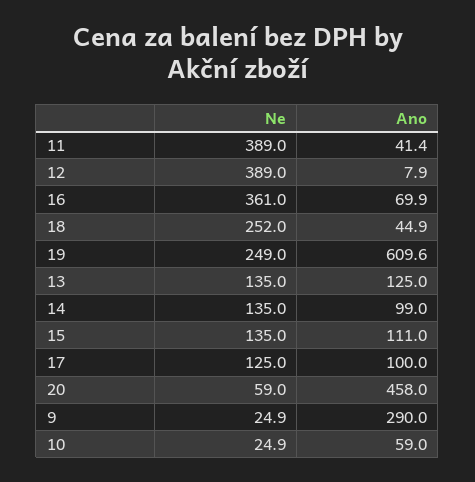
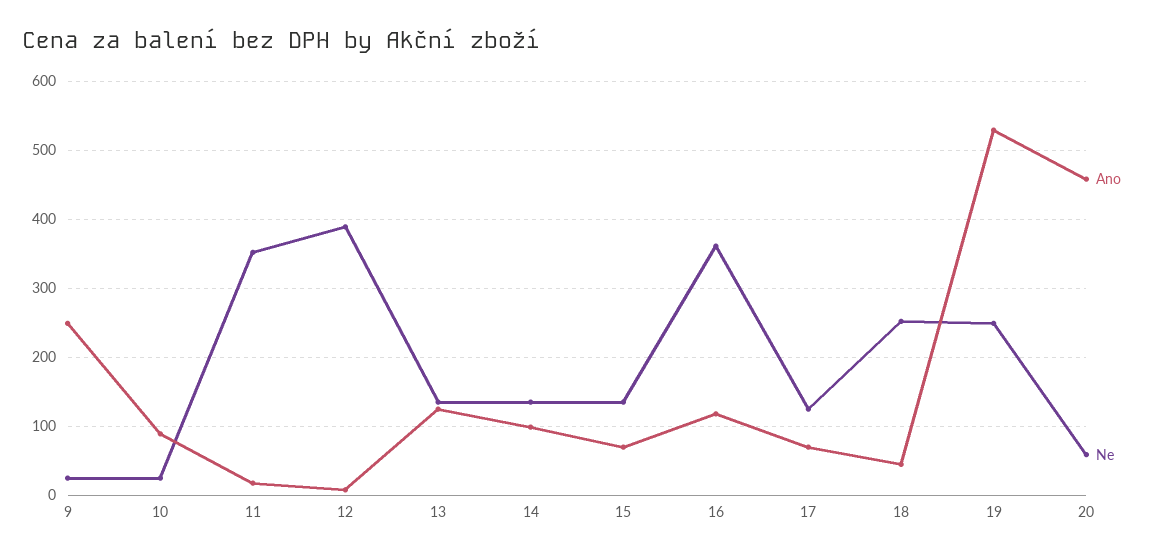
  {
    "Ne": {
-     "11": 389,
+     "11": 350,
      "12": 389,
      "16": 361,
      "18": 252,
      "19": 249,
      "13": 135,
      "14": 135,
      "15": 135,
      "17": 125,
      "20": 59,
      "9": 24.9,
      "10": 24.9
    },
    "Ano": {
-     "11": 41.4,
+     "11": 20,
      "12": 7.9,
-     "16": 69.9,
+     "16": 120,
      "18": 44.9,
-     "19": 609.6,
+     "19": 530,
      "13": 125,
      "14": 99,
-     "15": 111,
+     "15": 70,
-     "17": 100,
+     "17": 70,
      "20": 458,
-     "9": 290,
+     "9": 250,
-     "10": 59
+     "10": 90
    }
  }

